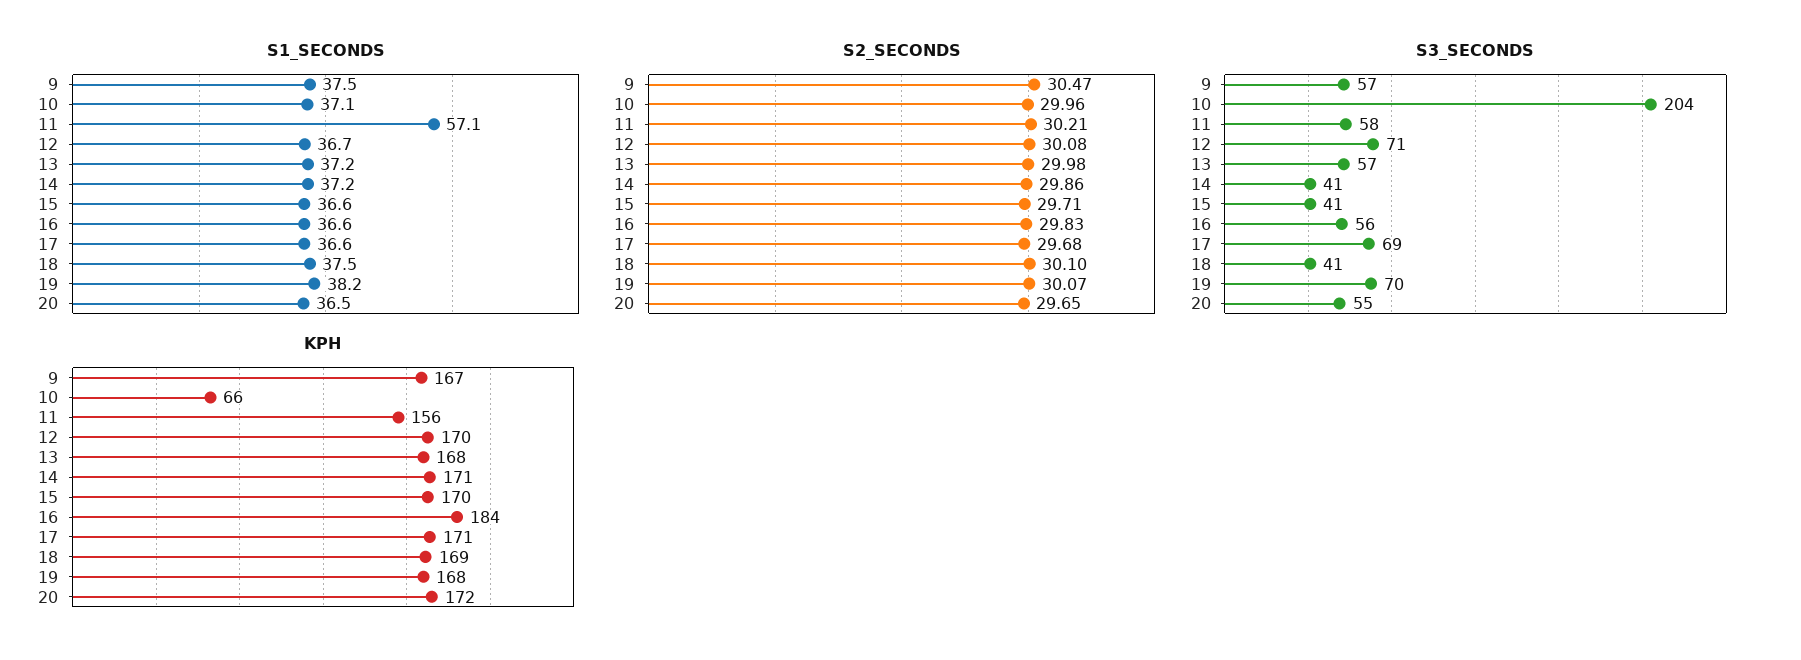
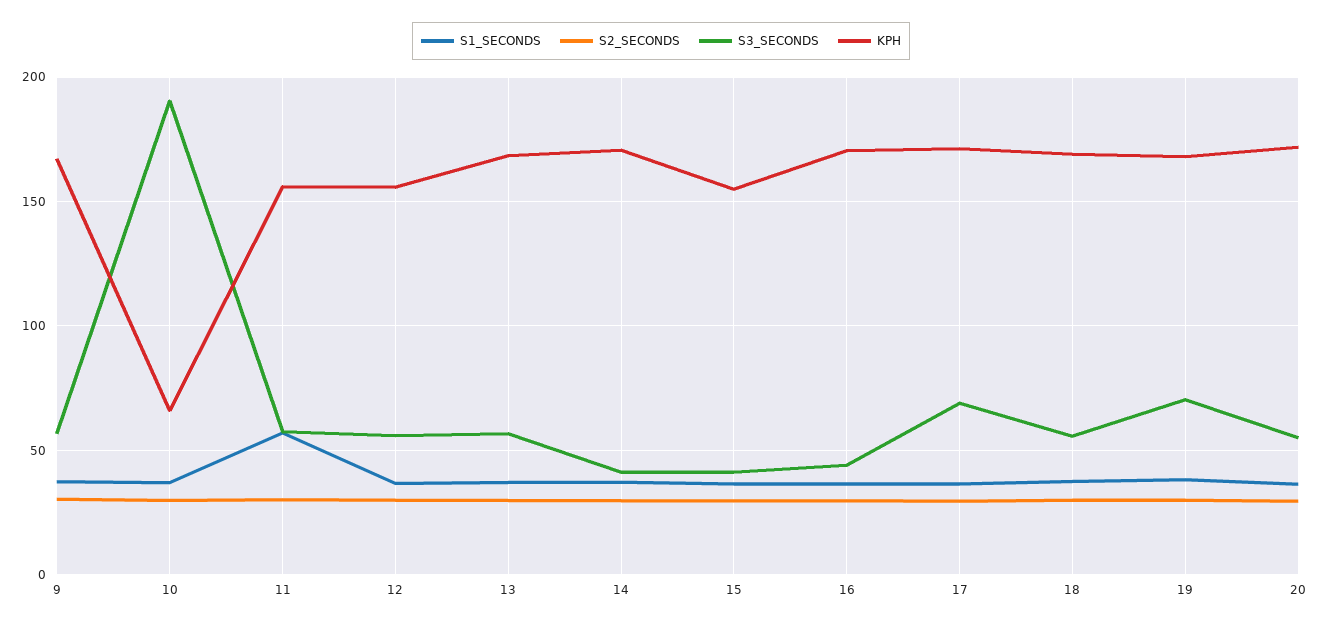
  {
    "S1_SECONDS": {
      "9": 37.5,
      "10": 37.1,
      "11": 57.1,
      "12": 36.7,
      "13": 37.2,
      "14": 37.2,
      "15": 36.6,
      "16": 36.6,
      "17": 36.6,
      "18": 37.5,
      "19": 38.2,
      "20": 36.5
    },
    "S2_SECONDS": {
      "9": 30.47,
      "10": 29.96,
      "11": 30.21,
      "12": 30.08,
      "13": 29.98,
      "14": 29.86,
      "15": 29.71,
      "16": 29.83,
      "17": 29.68,
      "18": 30.1,
      "19": 30.07,
      "20": 29.65
    },
    "S3_SECONDS": {
      "9": 57,
-     "10": 204,
+     "10": 190,
      "11": 58,
-     "12": 71,
+     "12": 55,
      "13": 57,
      "14": 41,
      "15": 41,
-     "16": 56,
+     "16": 45,
      "17": 69,
-     "18": 41,
+     "18": 55,
      "19": 70,
      "20": 55
    },
    "KPH": {
      "9": 167,
      "10": 66,
      "11": 156,
-     "12": 170,
+     "12": 155,
      "13": 168,
      "14": 171,
-     "15": 170,
+     "15": 155,
-     "16": 184,
+     "16": 170,
      "17": 171,
      "18": 169,
      "19": 168,
      "20": 172
    }
  }

